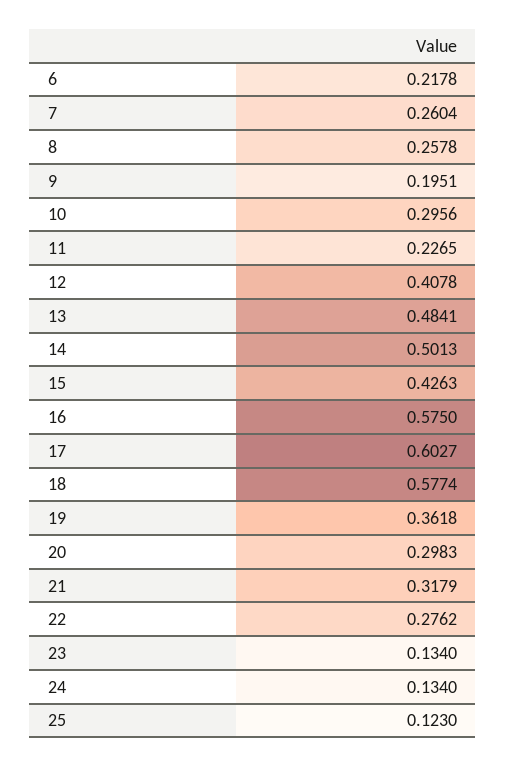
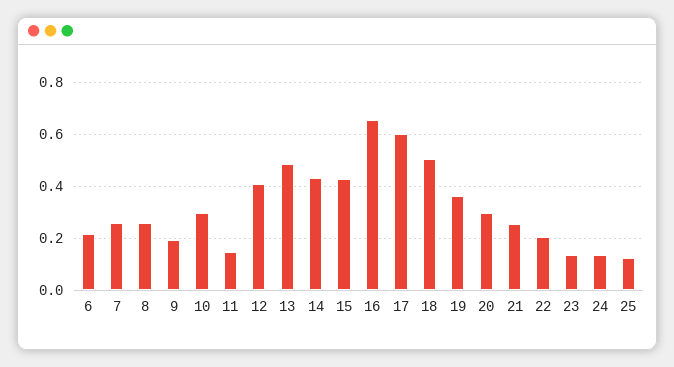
  {
    "6": 0.2178,
    "7": 0.2604,
    "8": 0.2578,
    "9": 0.1951,
    "10": 0.2956,
-   "11": 0.2265,
+   "11": 0.15,
    "12": 0.4078,
    "13": 0.4841,
-   "14": 0.5013,
+   "14": 0.425,
    "15": 0.4263,
-   "16": 0.575,
+   "16": 0.65,
    "17": 0.6027,
-   "18": 0.5774,
+   "18": 0.5,
    "19": 0.3618,
    "20": 0.2983,
-   "21": 0.3179,
+   "21": 0.25,
-   "22": 0.2762,
+   "22": 0.2,
    "23": 0.134,
    "24": 0.134,
    "25": 0.123
  }

